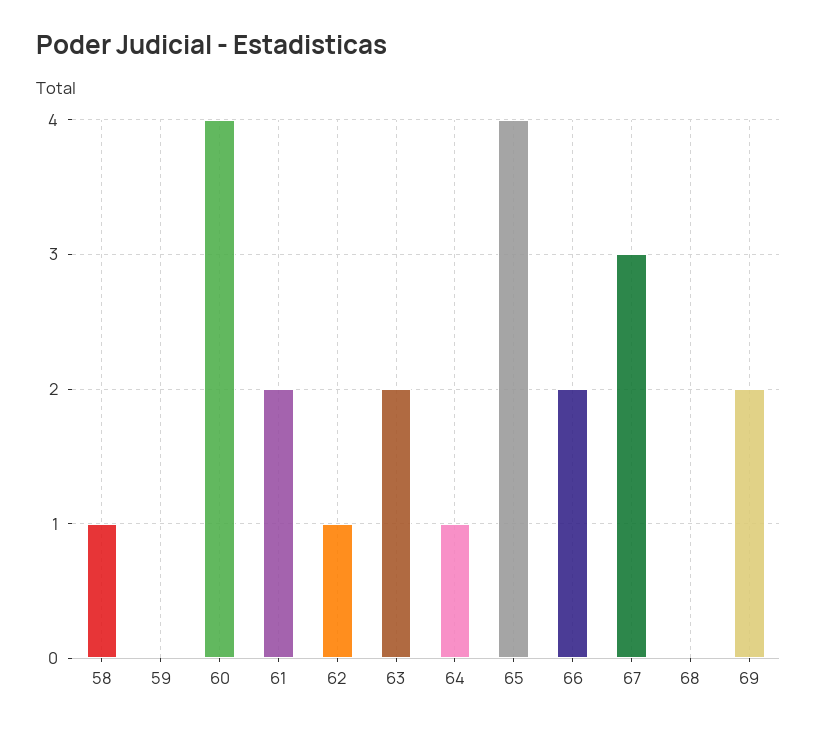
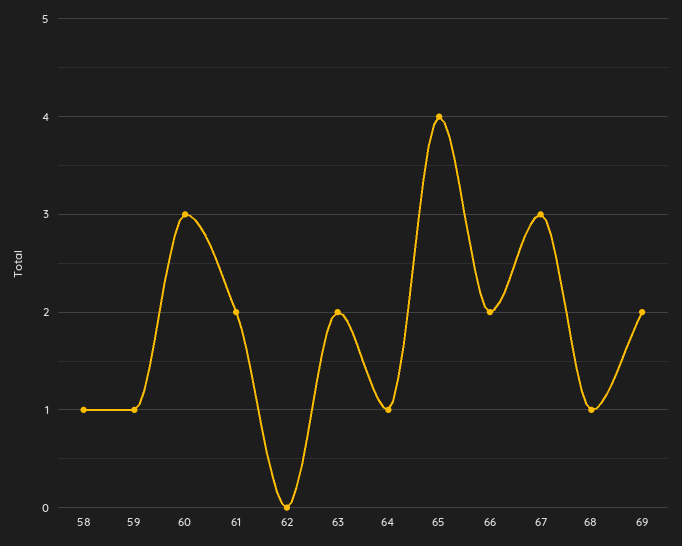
  {
    "58": 1,
-   "59": 0,
+   "59": 1,
-   "60": 4,
+   "60": 3,
    "61": 2,
-   "62": 1,
+   "62": 0,
    "63": 2,
    "64": 1,
    "65": 4,
    "66": 2,
    "67": 3,
-   "68": 0,
+   "68": 1,
    "69": 2
  }

